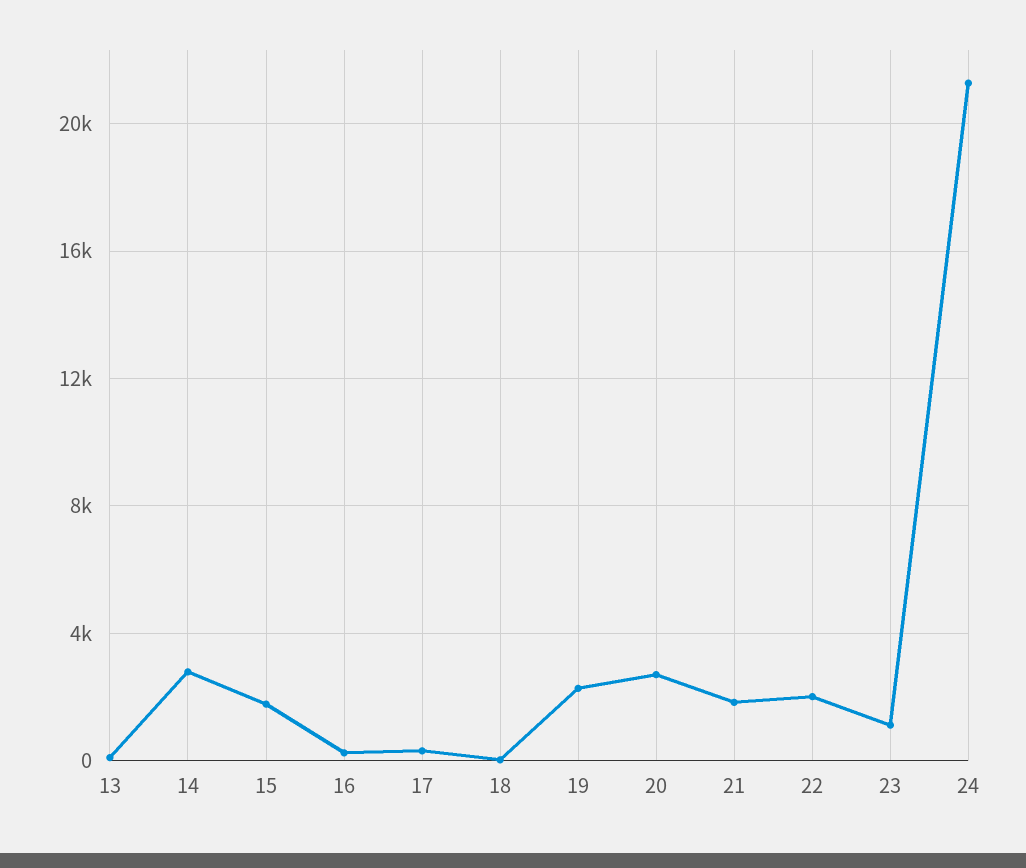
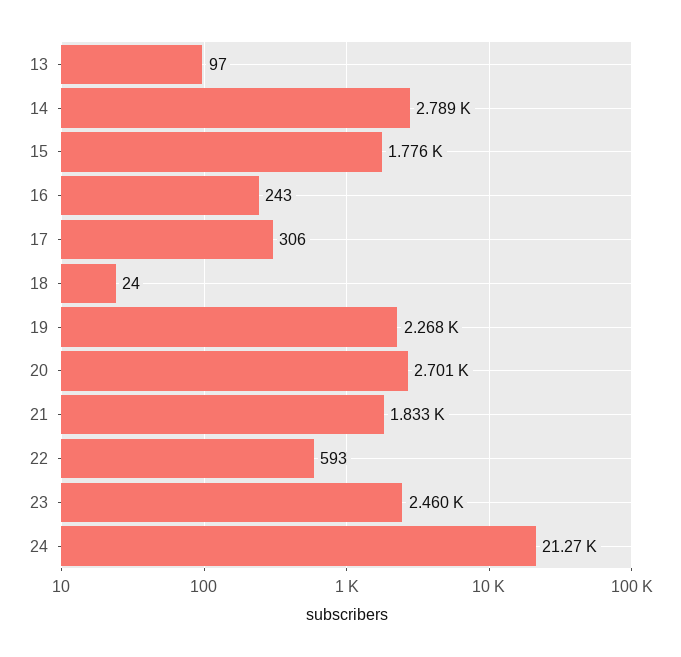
  {
    "13": 97,
    "14": 2789,
    "15": 1776,
    "16": 243,
    "17": 306,
    "18": 24,
    "19": 2268,
    "20": 2701,
    "21": 1833,
-   "22": 2000,
+   "22": 593,
-   "23": 1000,
+   "23": 2460,
    "24": 21270
  }

